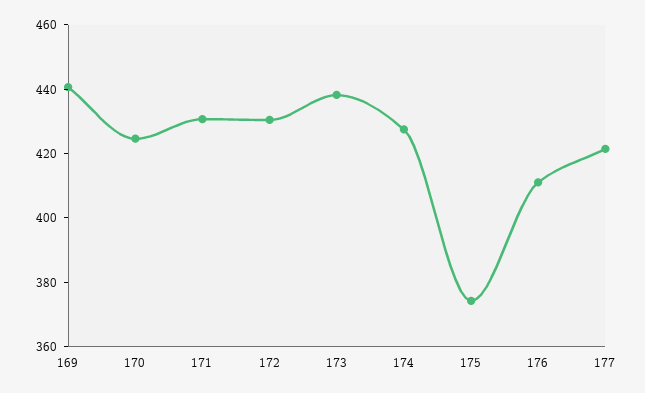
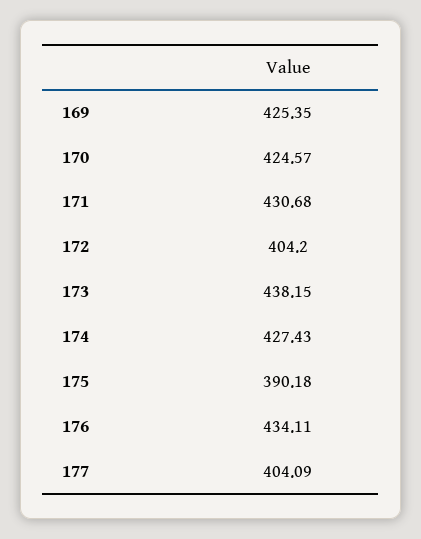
  {
-   "169": 440,
+   "169": 425.35,
    "170": 424.57,
    "171": 430.68,
-   "172": 430,
+   "172": 404.2,
    "173": 438.15,
    "174": 427.43,
-   "175": 375,
+   "175": 390.18,
-   "176": 410,
+   "176": 434.11,
-   "177": 420
+   "177": 404.09
  }

